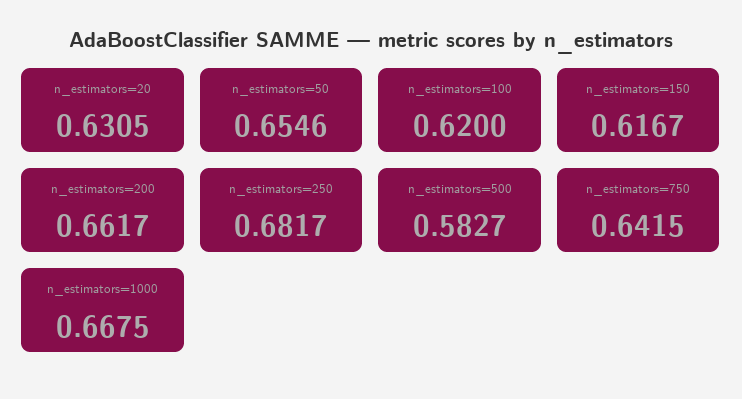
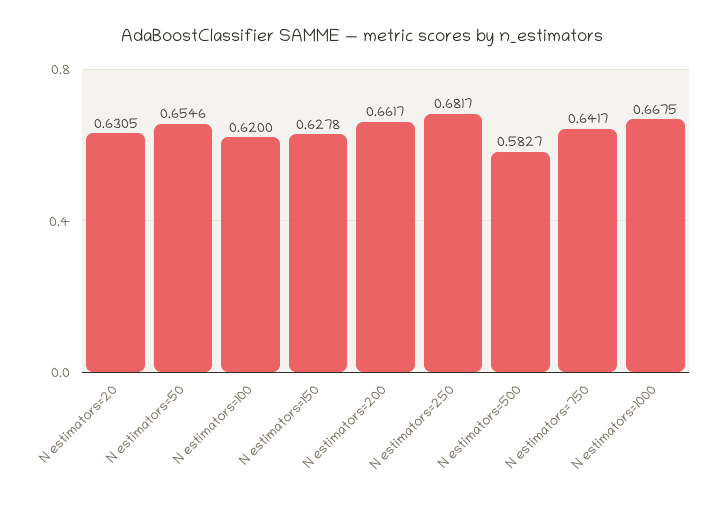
  {
    "n_estimators=20": 0.6305,
    "n_estimators=50": 0.6546,
    "n_estimators=100": 0.62,
-   "n_estimators=150": 0.6167,
+   "n_estimators=150": 0.6278,
    "n_estimators=200": 0.6617,
    "n_estimators=250": 0.6817,
    "n_estimators=500": 0.5827,
-   "n_estimators=750": 0.6415,
+   "n_estimators=750": 0.6417,
    "n_estimators=1000": 0.6675
  }

